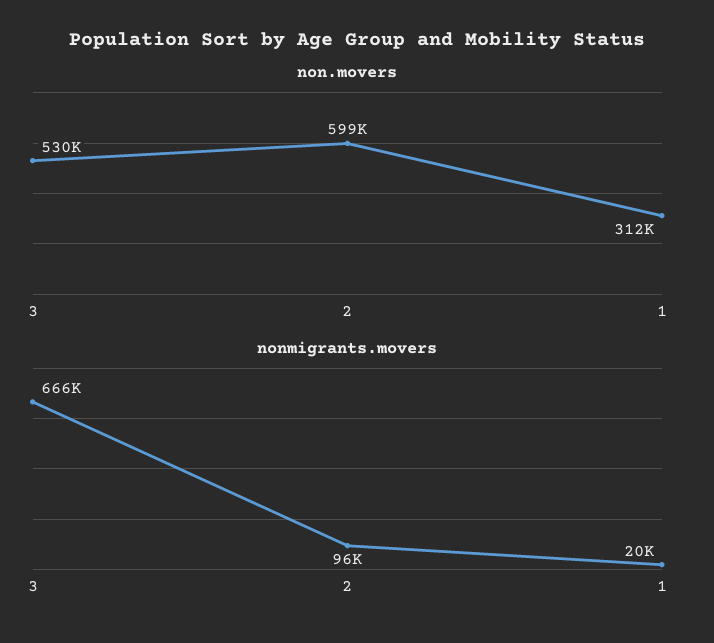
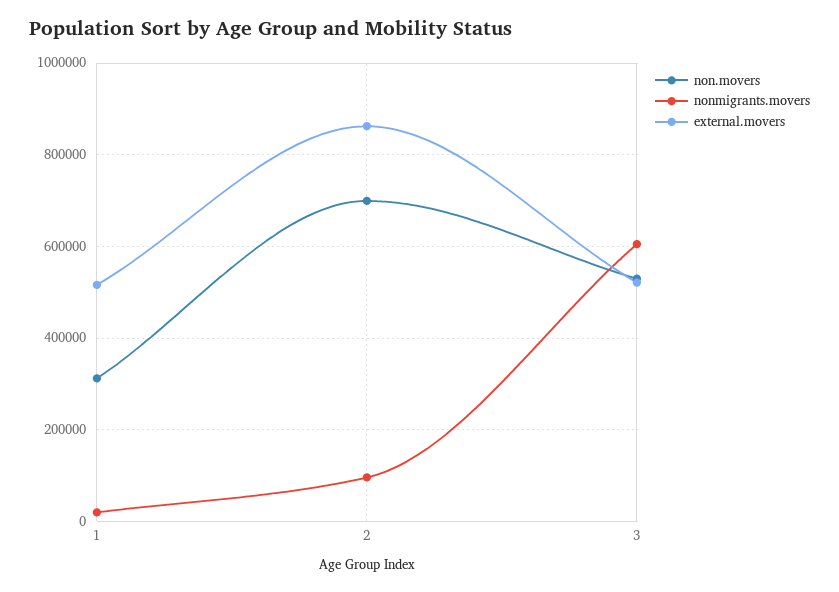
  {
    "non.movers": {
      "3": 530000,
-     "2": 599000,
+     "2": 700000,
      "1": 312000
    },
    "nonmigrants.movers": {
-     "3": 666000,
+     "3": 600000,
      "2": 96000,
      "1": 20000
-   }
+   },
+   "external.movers": {
+     "1": 520000,
+     "2": 860000,
+     "3": 520000
+   }
  }

